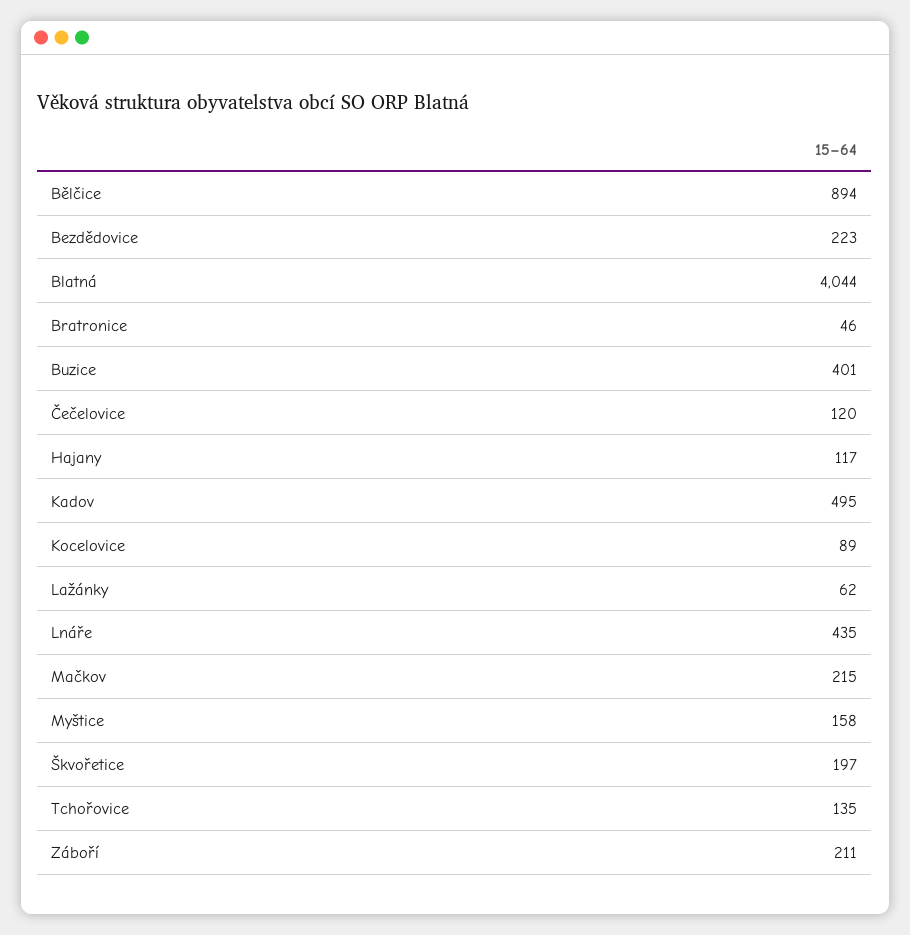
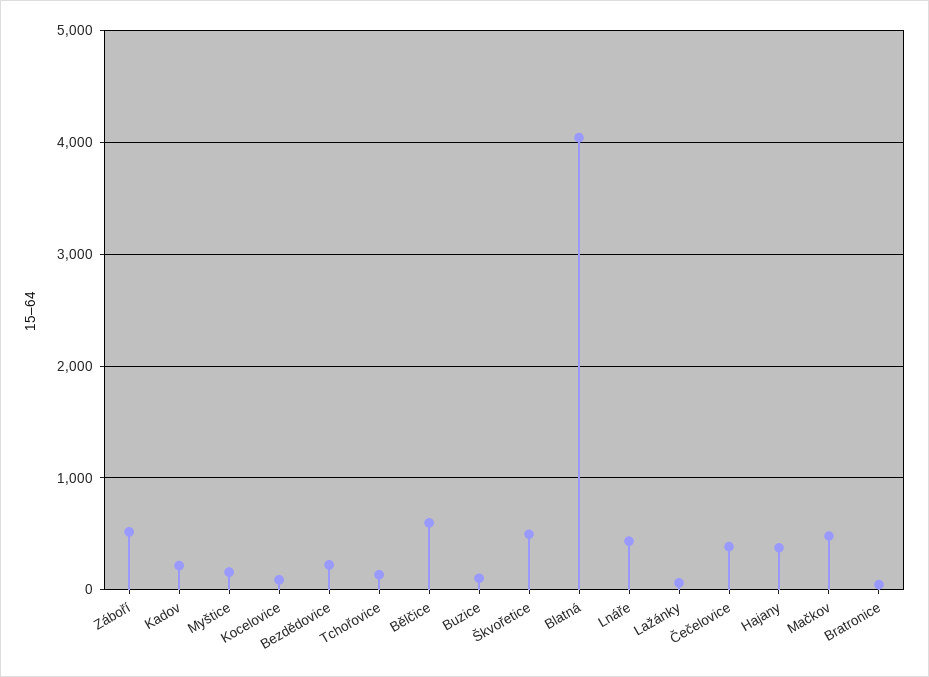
  {
-   "Bělčice": 894,
+   "Bělčice": 600,
    "Bezdědovice": 223,
    "Blatná": 4044,
    "Bratronice": 46,
-   "Buzice": 401,
+   "Buzice": 100,
-   "Čečelovice": 120,
+   "Čečelovice": 400,
-   "Hajany": 117,
+   "Hajany": 400,
-   "Kadov": 495,
+   "Kadov": 200,
    "Kocelovice": 89,
    "Lažánky": 62,
    "Lnáře": 435,
-   "Mačkov": 215,
+   "Mačkov": 500,
    "Myštice": 158,
-   "Škvořetice": 197,
+   "Škvořetice": 500,
    "Tchořovice": 135,
-   "Záboří": 211
+   "Záboří": 500
  }

